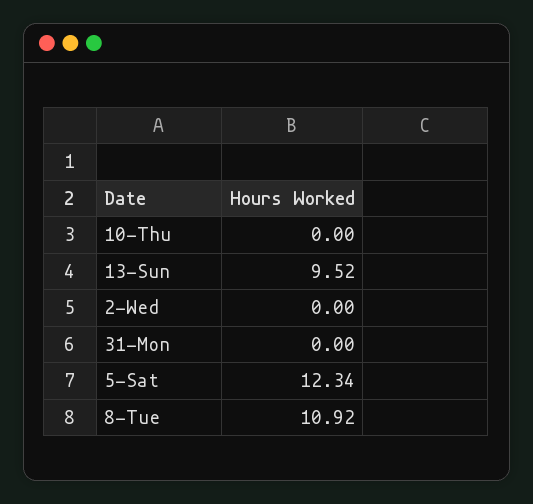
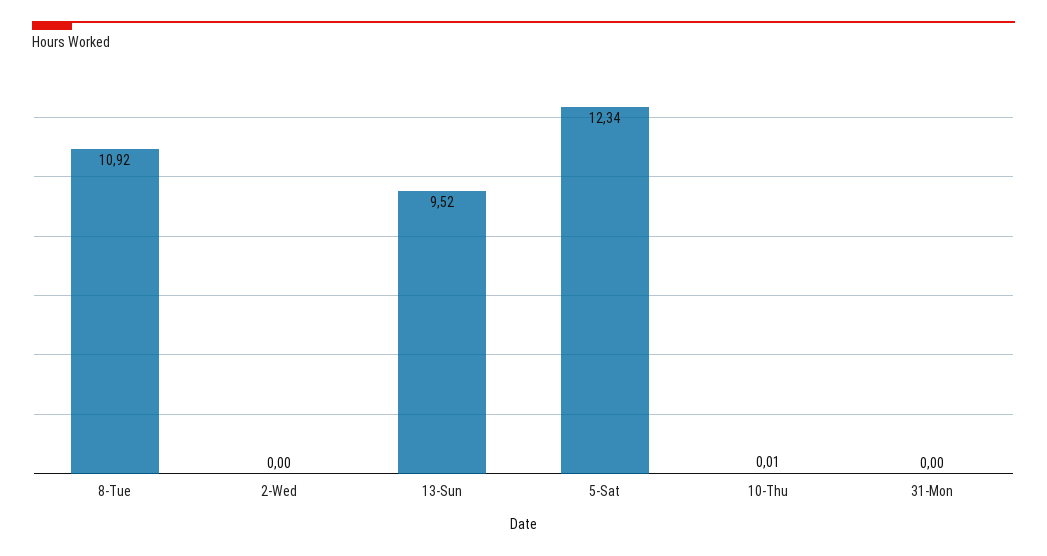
  {
-   "10-Thu": 0,
+   "10-Thu": 0.01,
    "13-Sun": 9.52,
    "2-Wed": 0,
    "31-Mon": 0,
    "5-Sat": 12.34,
    "8-Tue": 10.92
  }

